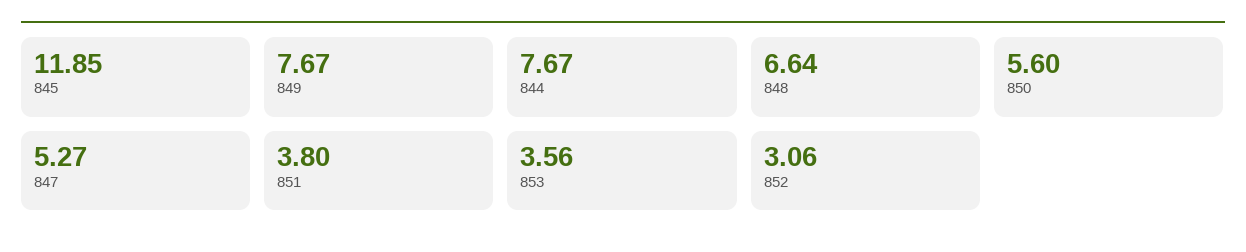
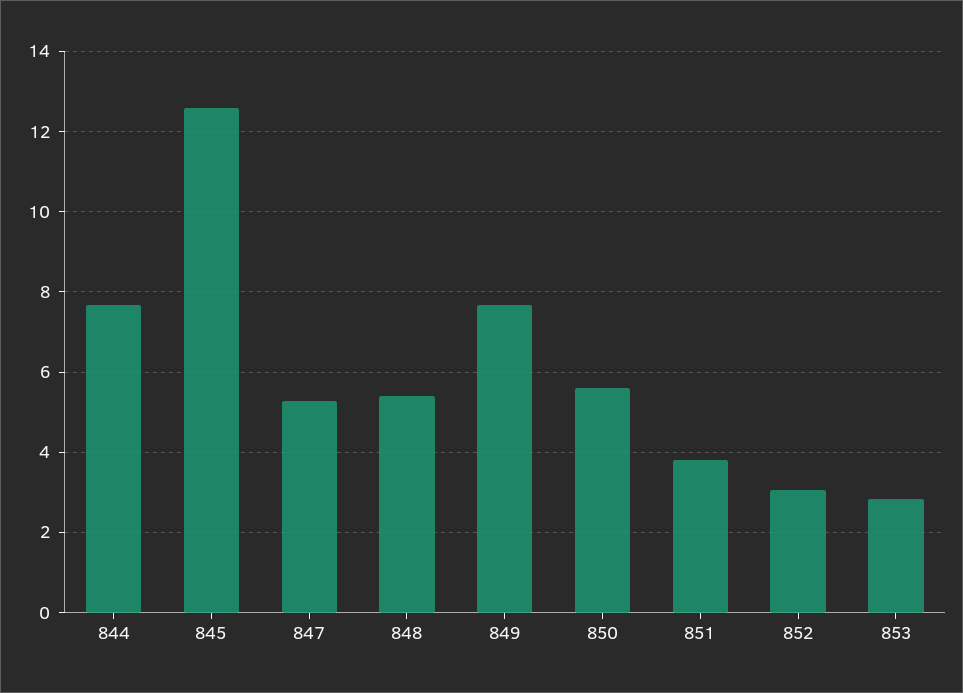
  {
-   "845": 11.85,
+   "845": 12.6,
    "849": 7.67,
    "844": 7.67,
-   "848": 6.64,
+   "848": 5.4,
    "850": 5.6,
    "847": 5.27,
    "851": 3.8,
-   "853": 3.56,
+   "853": 2.8,
    "852": 3.06
  }

